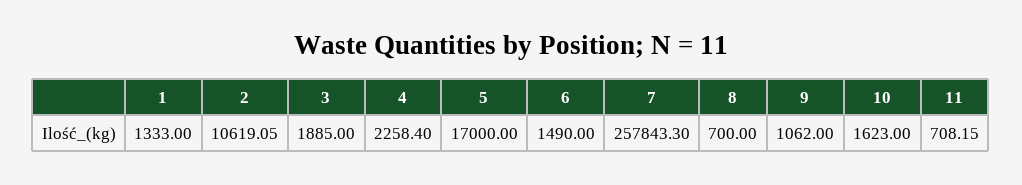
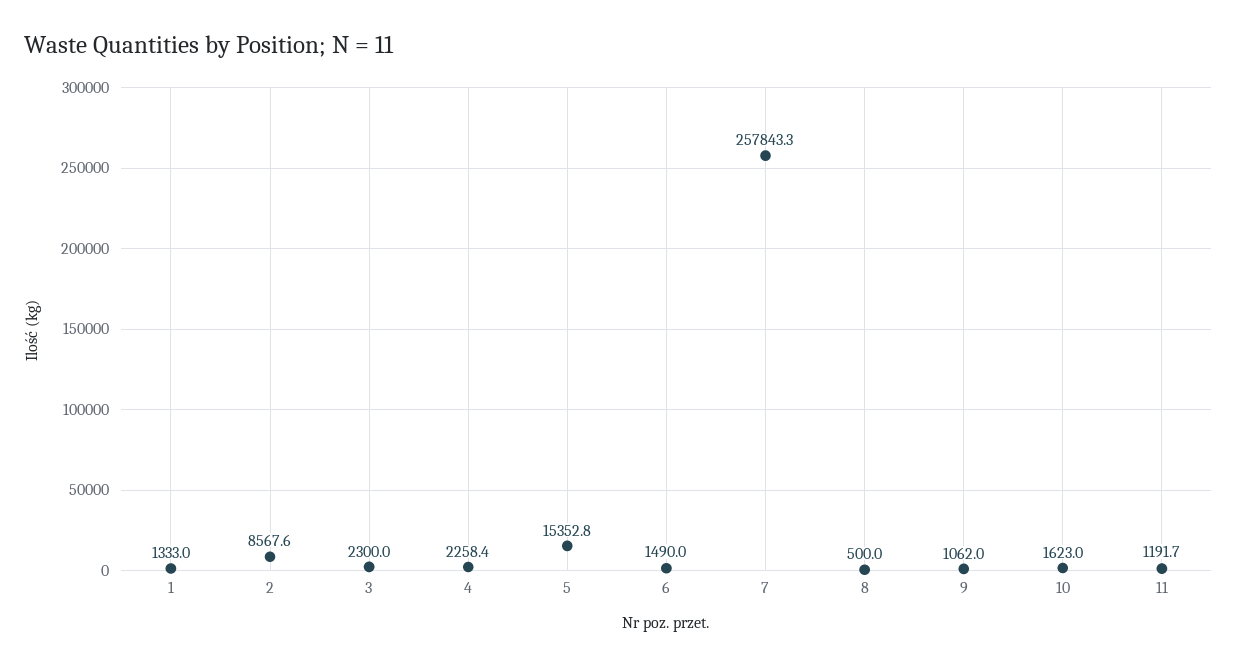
  {
    "1": 1333,
-   "2": 10619.05,
+   "2": 8567.6,
-   "3": 1885,
+   "3": 2300,
    "4": 2258.4,
-   "5": 17000,
+   "5": 15352.8,
    "6": 1490,
    "7": 257843.3,
-   "8": 700,
+   "8": 500,
    "9": 1062,
    "10": 1623,
-   "11": 708.15
+   "11": 1191.7
  }

